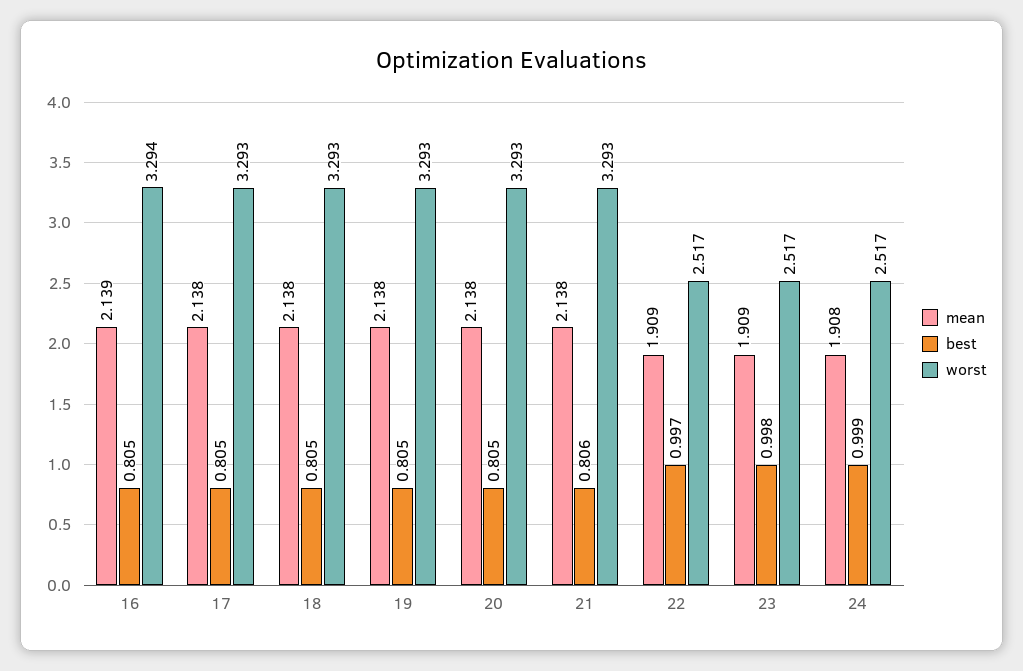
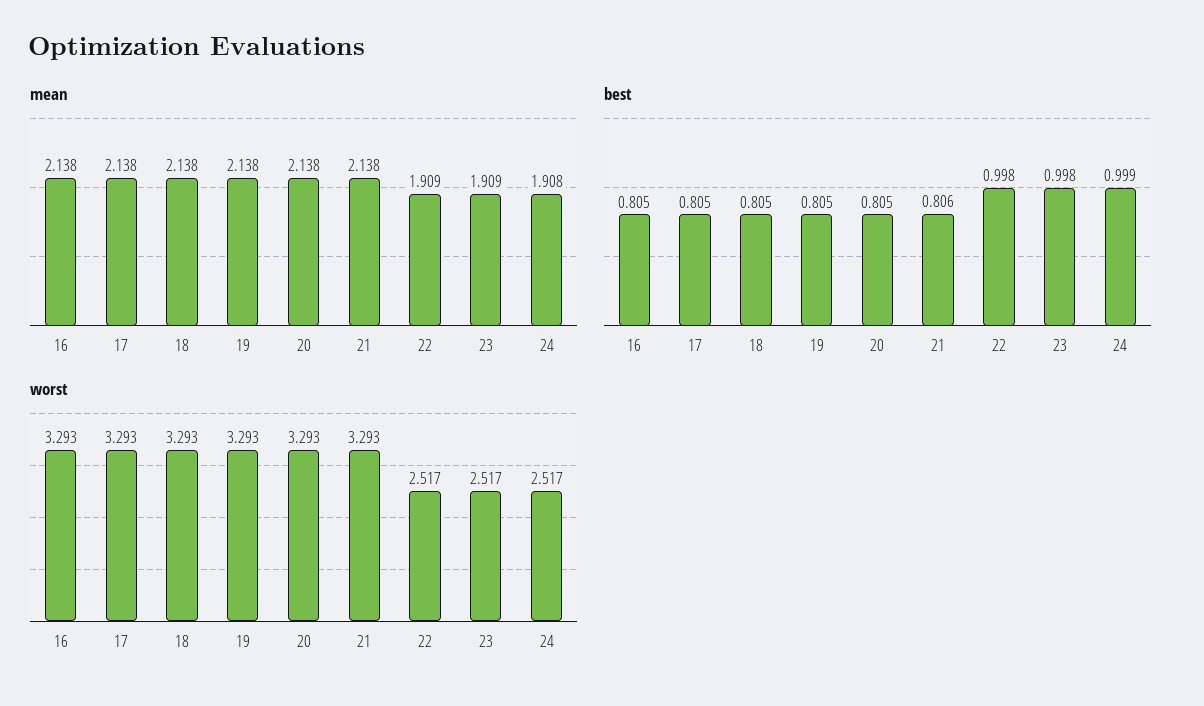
  {
    "mean": {
-     "16": 2.139,
+     "16": 2.138,
      "17": 2.138,
      "18": 2.138,
      "19": 2.138,
      "20": 2.138,
      "21": 2.138,
      "22": 1.909,
      "23": 1.909,
      "24": 1.908
    },
    "best": {
      "16": 0.805,
      "17": 0.805,
      "18": 0.805,
      "19": 0.805,
      "20": 0.805,
      "21": 0.806,
-     "22": 0.997,
+     "22": 0.998,
      "23": 0.998,
      "24": 0.999
    },
    "worst": {
-     "16": 3.294,
+     "16": 3.293,
      "17": 3.293,
      "18": 3.293,
      "19": 3.293,
      "20": 3.293,
      "21": 3.293,
      "22": 2.517,
      "23": 2.517,
      "24": 2.517
    }
  }

